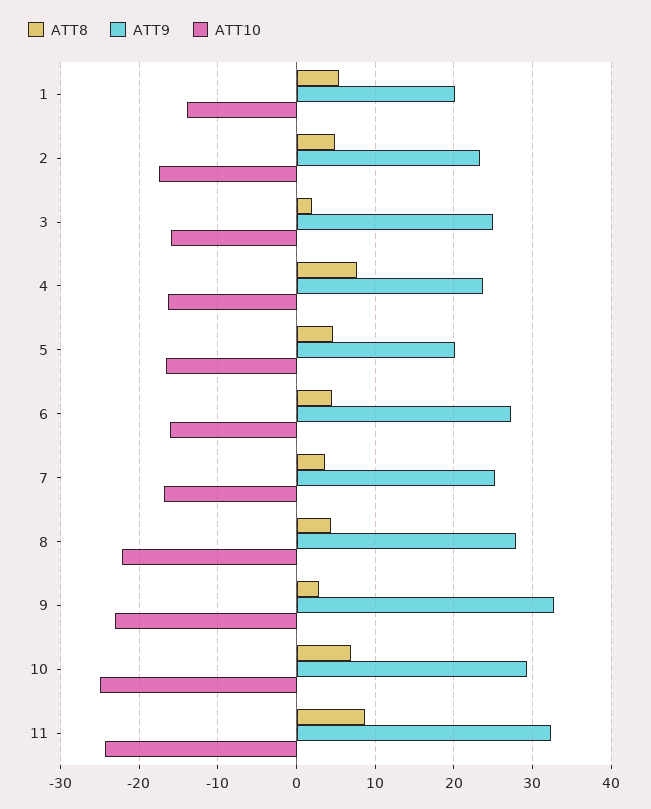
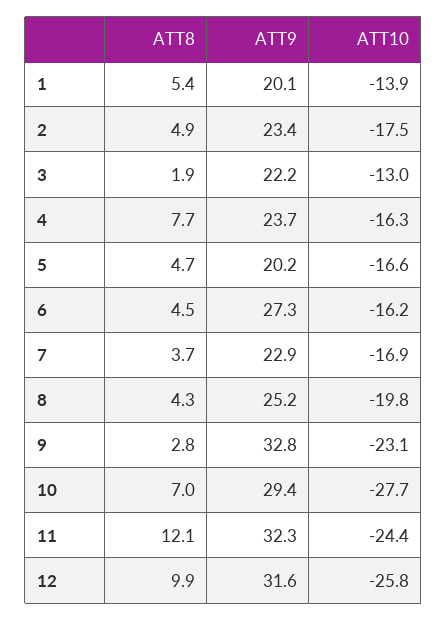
  {
    "ATT8": {
      "1": 5.4,
      "2": 4.9,
      "3": 1.9,
      "4": 7.7,
      "5": 4.7,
      "6": 4.5,
      "7": 3.7,
      "8": 4.3,
      "9": 2.8,
      "10": 7,
-     "11": 9
+     "11": 12.1,
+     "12": 9.9
    },
    "ATT9": {
      "1": 20.1,
      "2": 23.4,
-     "3": 25,
+     "3": 22.2,
      "4": 23.7,
      "5": 20.2,
      "6": 27.3,
-     "7": 25,
+     "7": 22.9,
-     "8": 28,
+     "8": 25.2,
      "9": 32.8,
      "10": 29.4,
-     "11": 32.3
+     "11": 32.3,
+     "12": 31.6
    },
    "ATT10": {
      "1": -13.9,
      "2": -17.5,
-     "3": -16,
+     "3": -13,
      "4": -16.3,
      "5": -16.6,
      "6": -16.2,
      "7": -16.9,
-     "8": -22,
+     "8": -19.8,
      "9": -23.1,
-     "10": -25,
+     "10": -27.7,
-     "11": -24.4
+     "11": -24.4,
+     "12": -25.8
    }
  }

